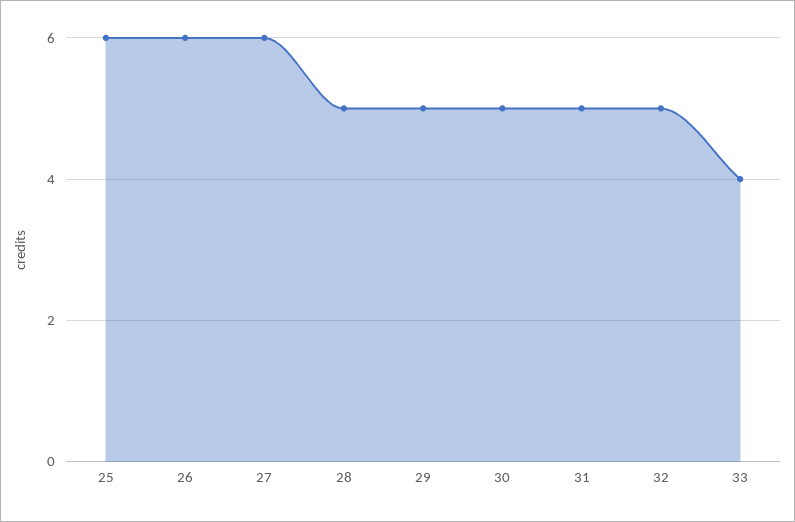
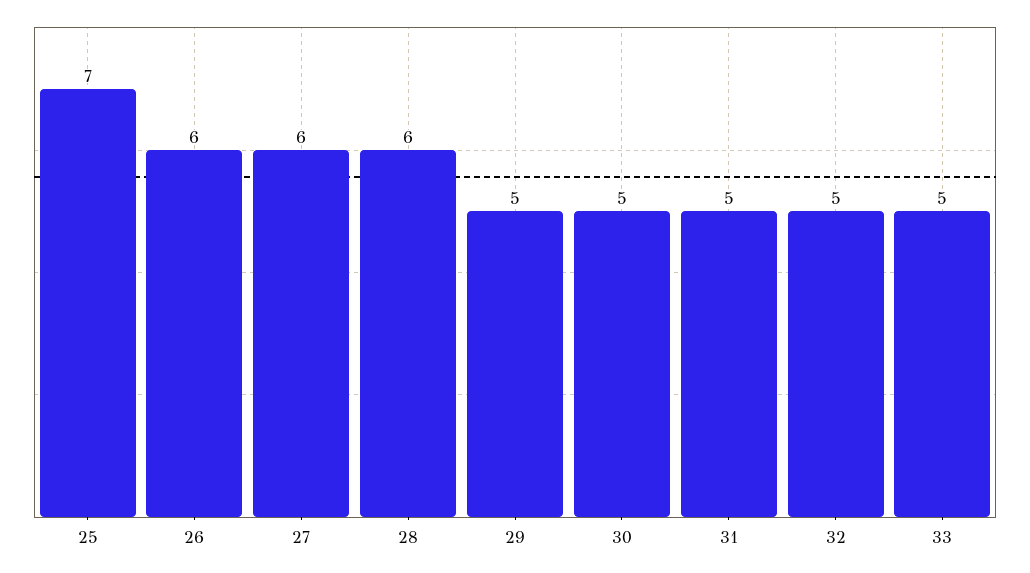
  {
-   "25": 6,
+   "25": 7,
    "26": 6,
    "27": 6,
-   "28": 5,
+   "28": 6,
    "29": 5,
    "30": 5,
    "31": 5,
    "32": 5,
-   "33": 4
+   "33": 5
  }

